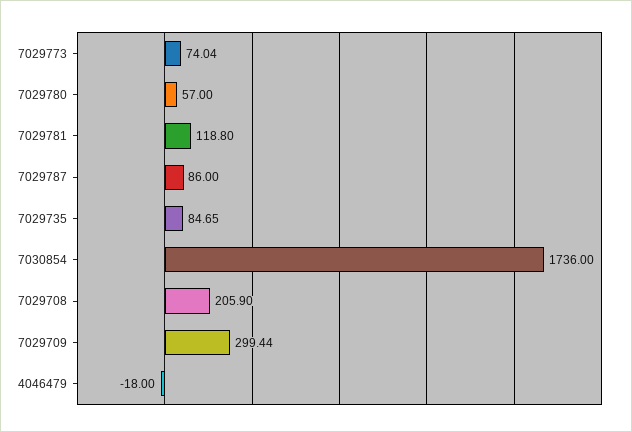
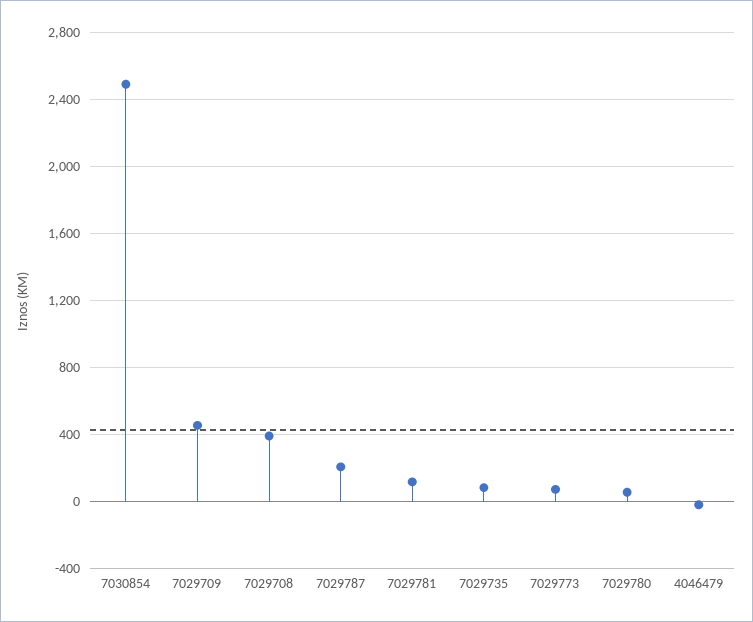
  {
    "7029773": 74.04,
    "7029780": 57,
    "7029781": 118.8,
-   "7029787": 86,
+   "7029787": 200,
    "7029735": 84.65,
-   "7030854": 1736,
+   "7030854": 2500,
-   "7029708": 205.9,
+   "7029708": 400,
-   "7029709": 299.44,
+   "7029709": 450,
    "4046479": -18
  }

